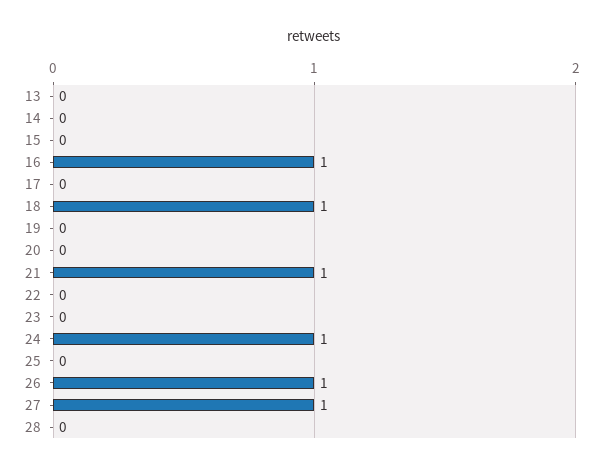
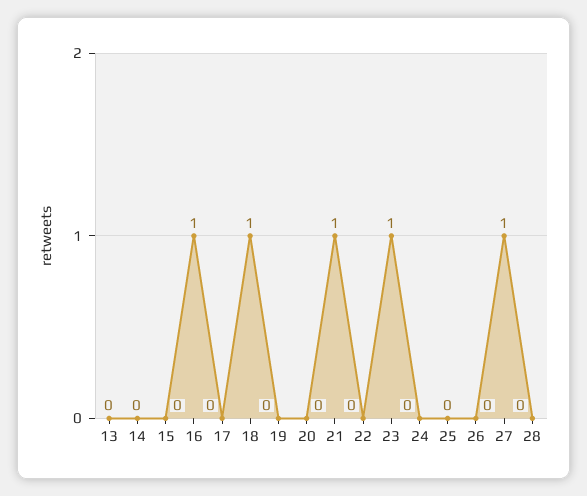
  {
    "13": 0,
    "14": 0,
    "15": 0,
    "16": 1,
    "17": 0,
    "18": 1,
    "19": 0,
    "20": 0,
    "21": 1,
    "22": 0,
-   "23": 0,
+   "23": 1,
-   "24": 1,
+   "24": 0,
    "25": 0,
-   "26": 1,
+   "26": 0,
    "27": 1,
    "28": 0
  }

